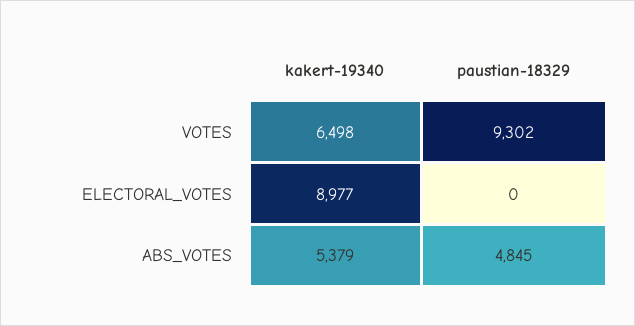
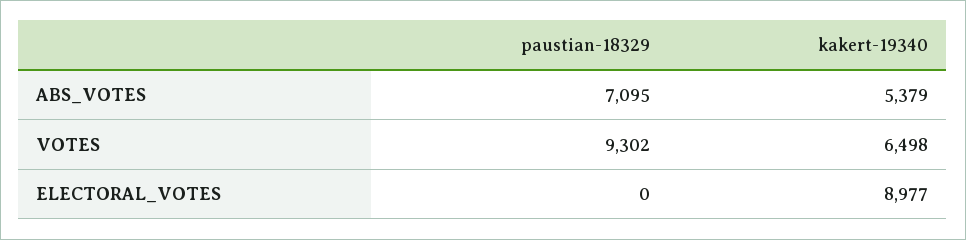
  {
    "kakert-19340": {
      "VOTES": 6498,
      "ELECTORAL_VOTES": 8977,
      "ABS_VOTES": 5379
    },
    "paustian-18329": {
      "VOTES": 9302,
      "ELECTORAL_VOTES": 0,
-     "ABS_VOTES": 4845
+     "ABS_VOTES": 7095
    }
  }

